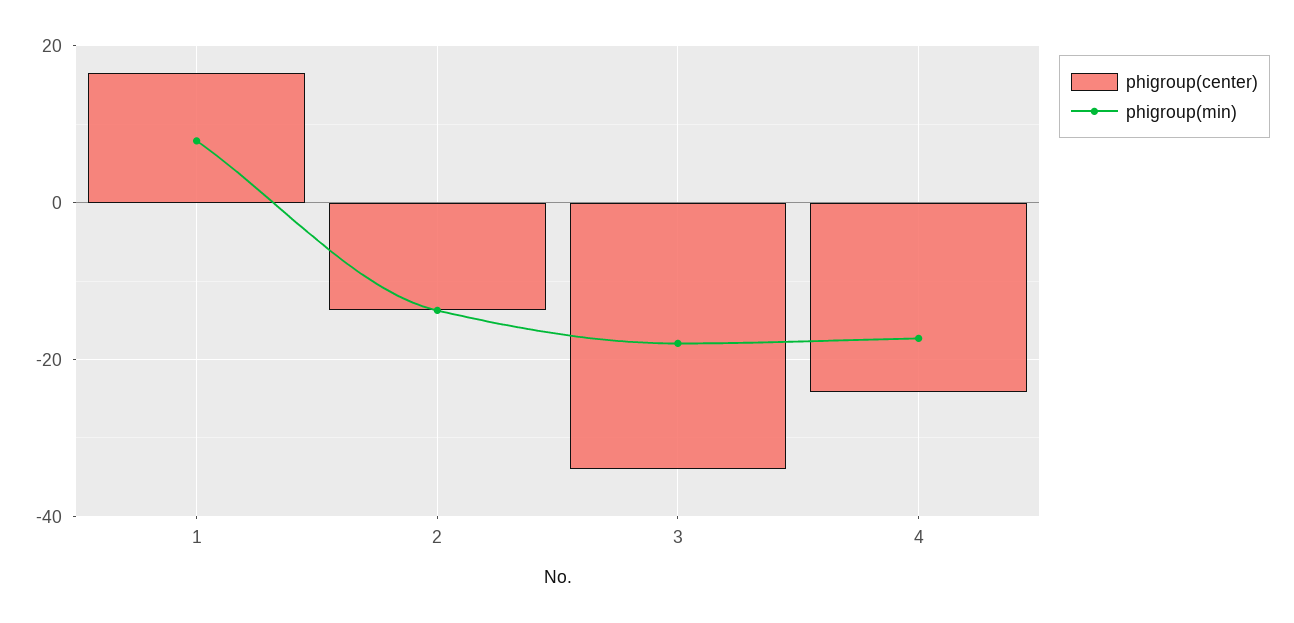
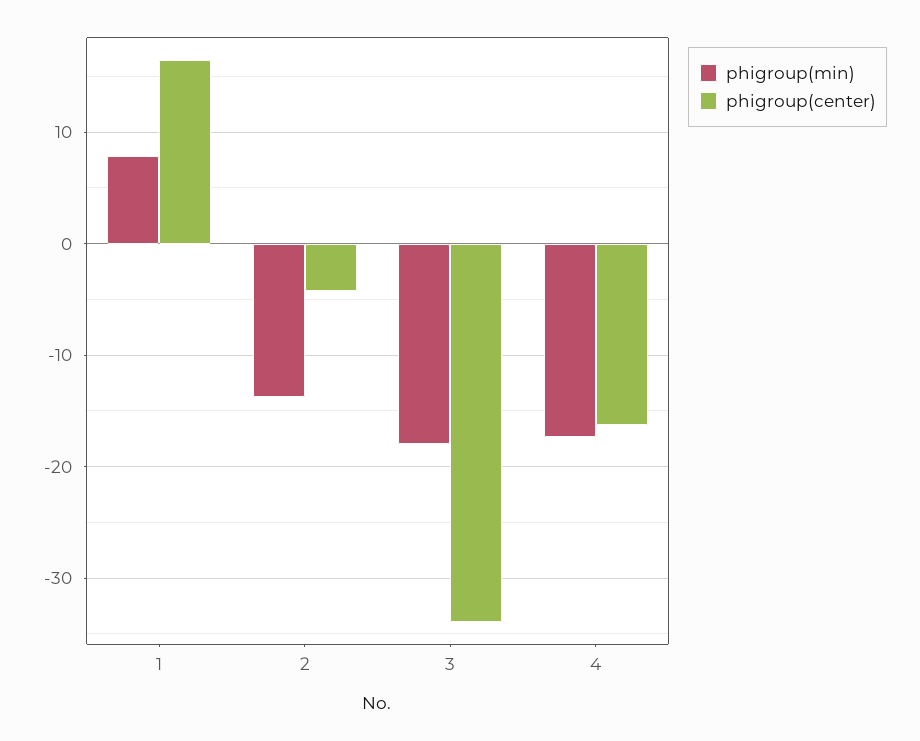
  {
    "phigroup(center)": {
      "1": 16,
-     "2": -14,
+     "2": -4,
      "3": -34,
-     "4": -24
+     "4": -16
    },
    "phigroup(min)": {
      "1": 8,
      "2": -14,
      "3": -18,
      "4": -17
    }
  }

